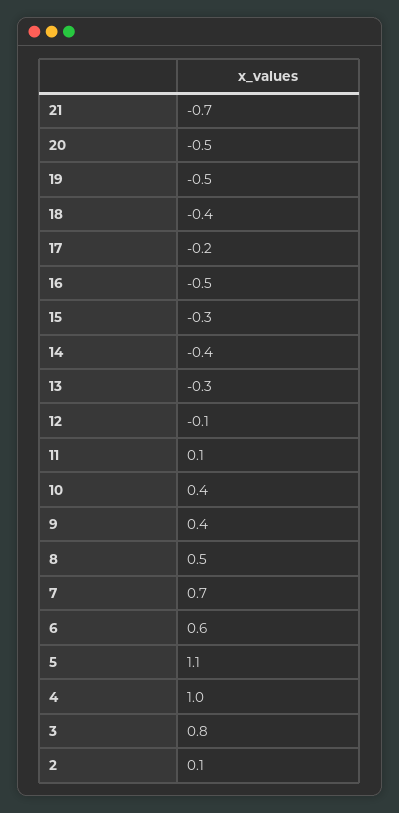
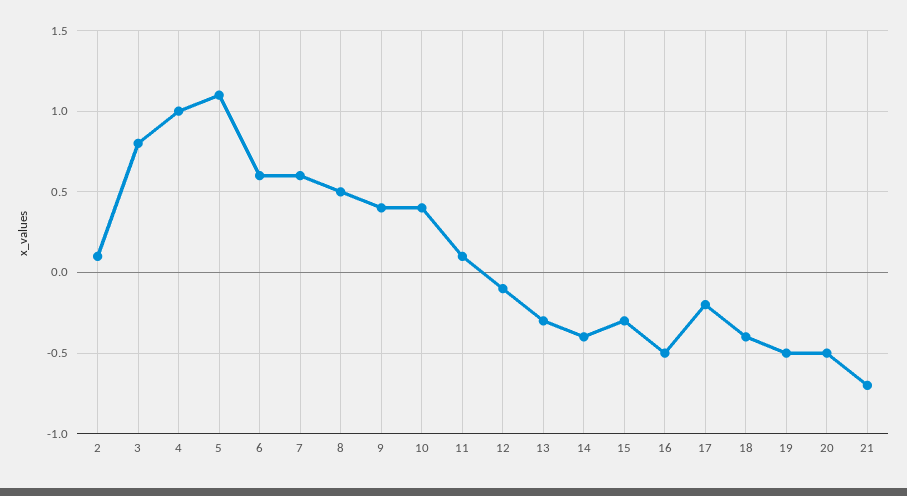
  {
    "21": -0.7,
    "20": -0.5,
    "19": -0.5,
    "18": -0.4,
    "17": -0.2,
    "16": -0.5,
    "15": -0.3,
    "14": -0.4,
    "13": -0.3,
    "12": -0.1,
    "11": 0.1,
    "10": 0.4,
    "9": 0.4,
    "8": 0.5,
-   "7": 0.7,
+   "7": 0.6,
    "6": 0.6,
    "5": 1.1,
    "4": 1,
    "3": 0.8,
    "2": 0.1
  }

